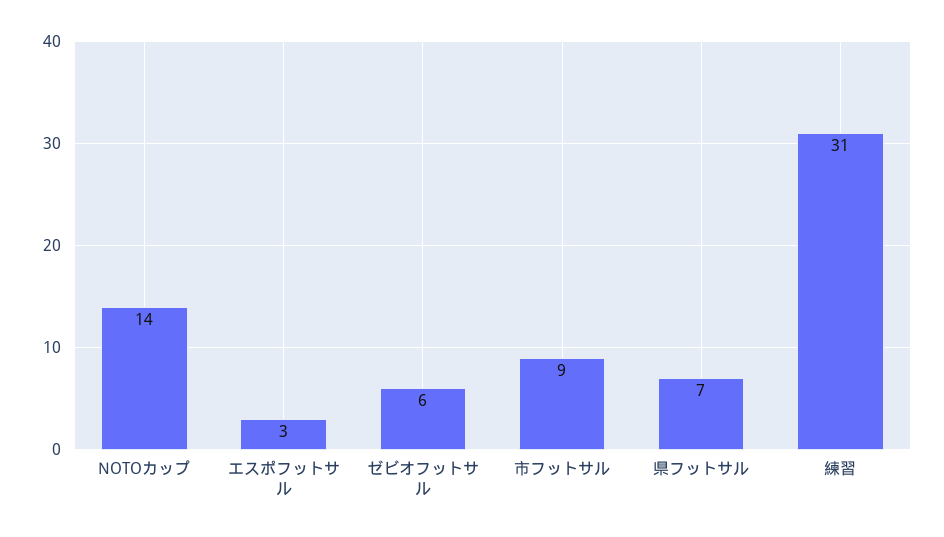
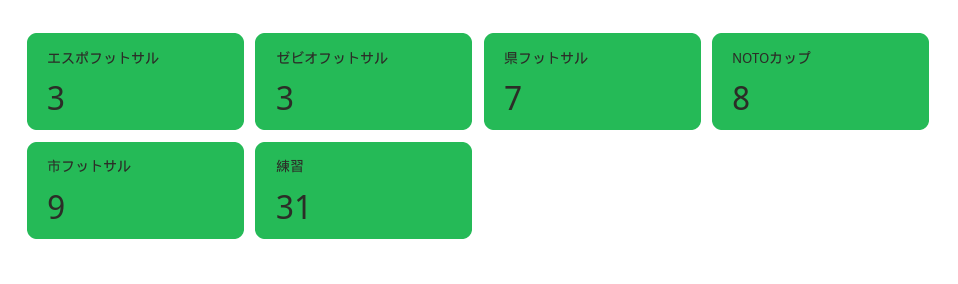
  {
-   "NOTOカップ": 14,
+   "NOTOカップ": 8,
    "エスポフットサル": 3,
-   "ゼビオフットサル": 6,
+   "ゼビオフットサル": 3,
    "市フットサル": 9,
    "県フットサル": 7,
    "練習": 31
  }

